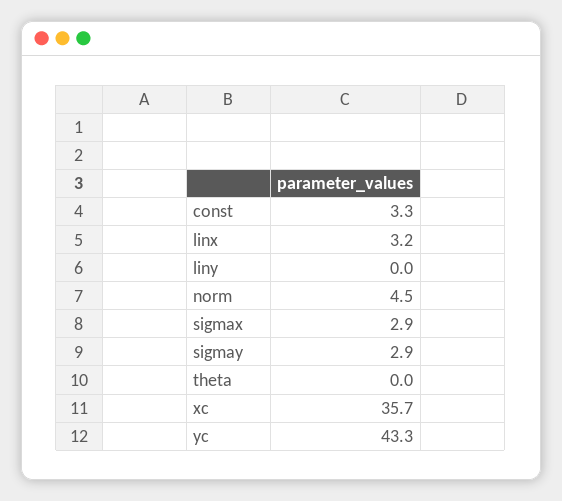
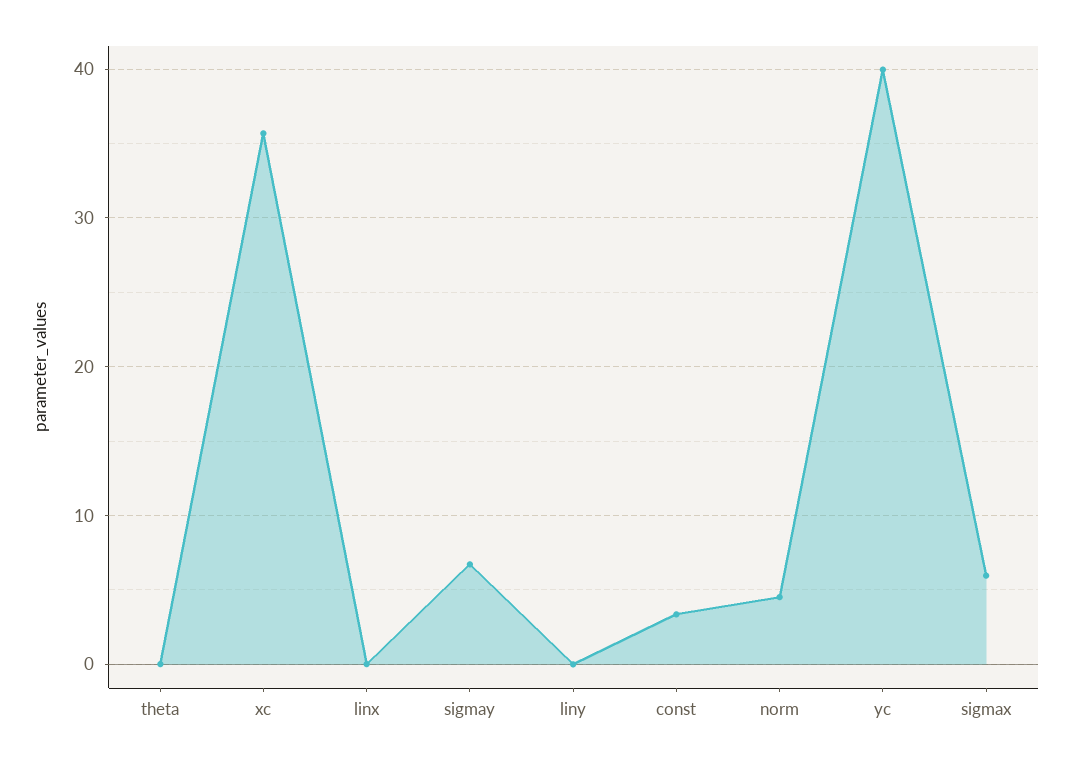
  {
    "const": 3.3,
-   "linx": 3.2,
+   "linx": 0,
    "liny": 0,
    "norm": 4.5,
-   "sigmax": 2.9,
+   "sigmax": 6,
-   "sigmay": 2.9,
+   "sigmay": 7,
    "theta": 0,
    "xc": 35.7,
-   "yc": 43.3
+   "yc": 40
  }

